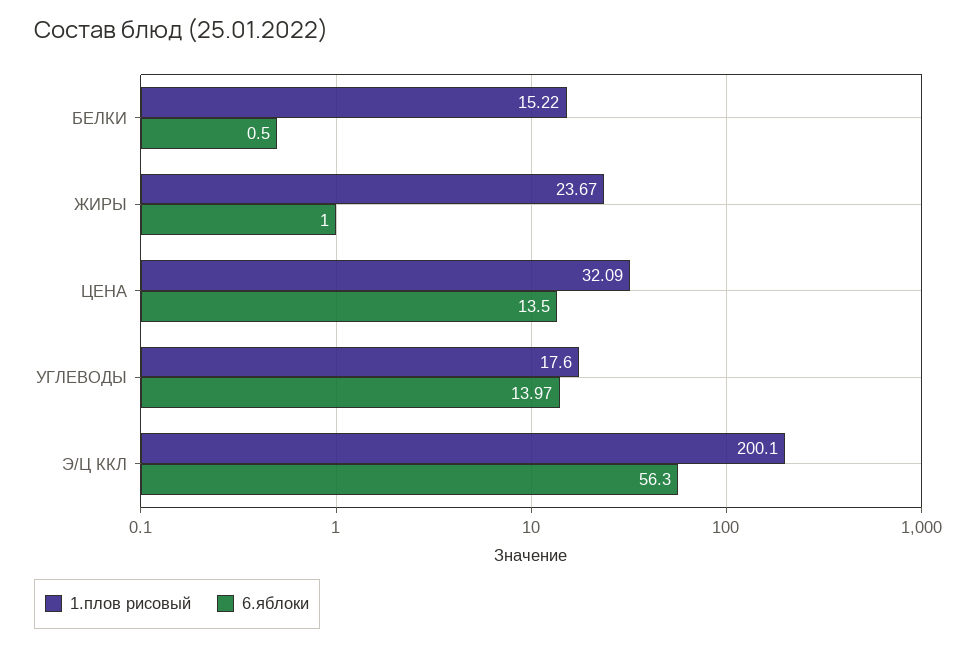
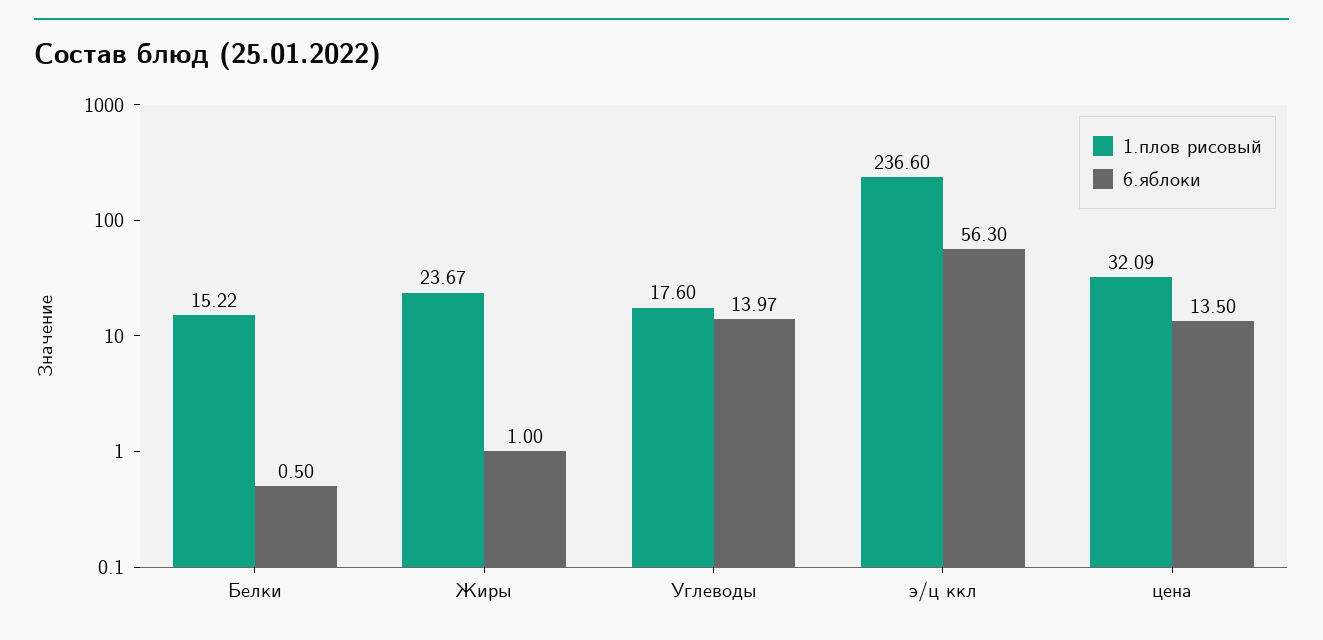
  {
    "1.плов рисовый": {
      "БЕЛКИ": 15.22,
      "ЖИРЫ": 23.67,
      "ЦЕНА": 32.09,
      "УГЛЕВОДЫ": 17.6,
-     "Э/Ц ККЛ": 200.1
+     "Э/Ц ККЛ": 236.6
    },
    "6.яблоки": {
      "БЕЛКИ": 0.5,
      "ЖИРЫ": 1,
      "ЦЕНА": 13.5,
      "УГЛЕВОДЫ": 13.97,
      "Э/Ц ККЛ": 56.3
    }
  }

